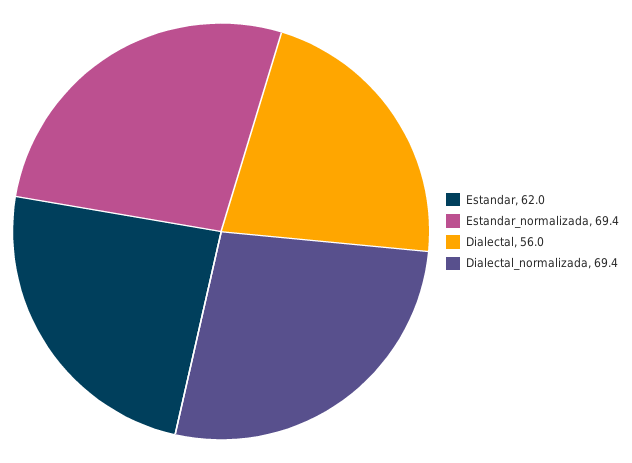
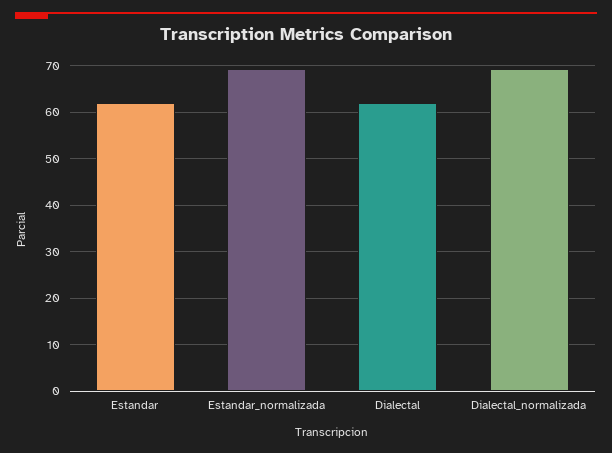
  {
    "Estandar": 62,
    "Estandar_normalizada": 69.4,
-   "Dialectal": 56,
+   "Dialectal": 62,
    "Dialectal_normalizada": 69.4
  }

